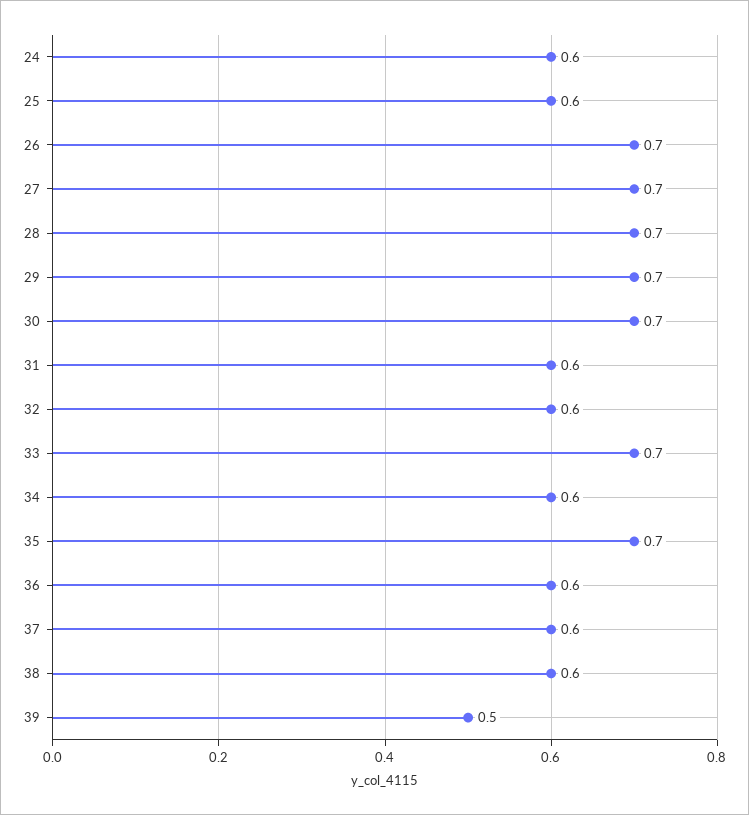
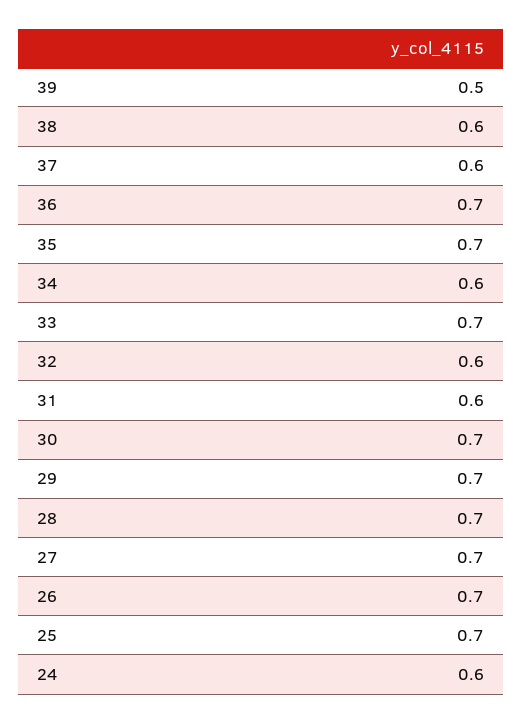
  {
    "24": 0.6,
-   "25": 0.6,
+   "25": 0.7,
    "26": 0.7,
    "27": 0.7,
    "28": 0.7,
    "29": 0.7,
    "30": 0.7,
    "31": 0.6,
    "32": 0.6,
    "33": 0.7,
    "34": 0.6,
    "35": 0.7,
-   "36": 0.6,
+   "36": 0.7,
    "37": 0.6,
    "38": 0.6,
    "39": 0.5
  }

